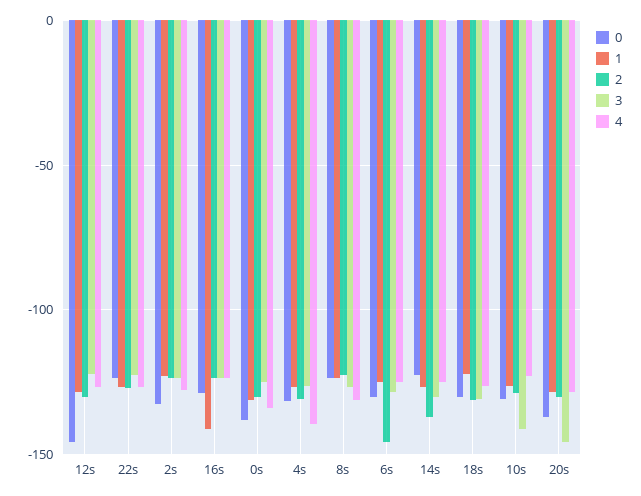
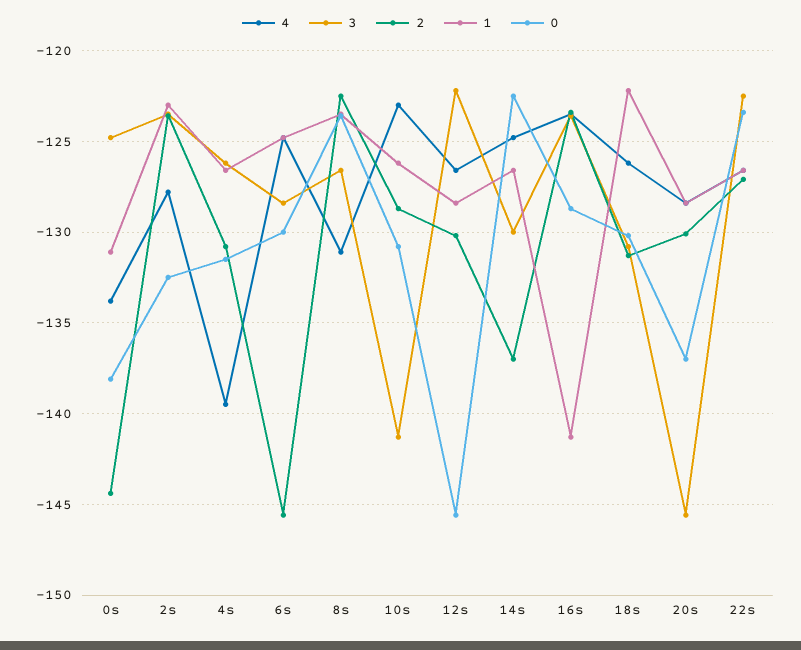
  {
    "0": {
      "12s": -145.5,
      "22s": -123.5,
      "2s": -132.5,
      "16s": -128.5,
      "0s": -138,
      "4s": -131.5,
      "8s": -123.5,
      "6s": -130,
      "14s": -122.5,
      "18s": -130,
      "10s": -131,
      "20s": -137
    },
    "1": {
      "12s": -128.5,
      "22s": -126.5,
      "2s": -123,
      "16s": -141.5,
      "0s": -131,
      "4s": -126.5,
      "8s": -123.5,
      "6s": -125,
      "14s": -126.5,
      "18s": -122,
      "10s": -126,
      "20s": -128.5
    },
    "2": {
      "12s": -130,
      "22s": -127,
      "2s": -123.5,
      "16s": -123.5,
-     "0s": -130,
+     "0s": -144.5,
      "4s": -131,
      "8s": -122.5,
      "6s": -145.5,
      "14s": -137,
      "18s": -131.5,
      "10s": -128.5,
      "20s": -130
    },
    "3": {
      "12s": -122,
      "22s": -122.5,
      "2s": -123.5,
      "16s": -123.5,
      "0s": -125,
      "4s": -126,
      "8s": -126.5,
      "6s": -128.5,
      "14s": -130,
      "18s": -131,
      "10s": -141.5,
      "20s": -145.5
    },
    "4": {
      "12s": -126.5,
      "22s": -126.5,
      "2s": -128,
      "16s": -123.5,
      "0s": -134,
      "4s": -139.5,
      "8s": -131,
      "6s": -125,
      "14s": -125,
      "18s": -126,
      "10s": -123,
      "20s": -128.5
    }
  }

